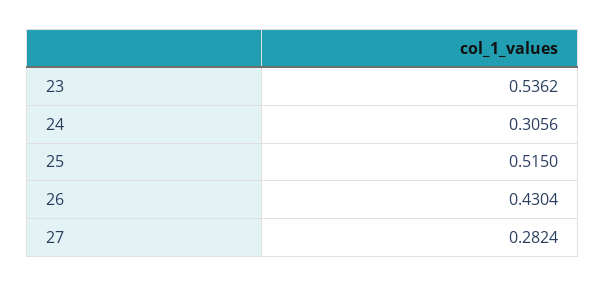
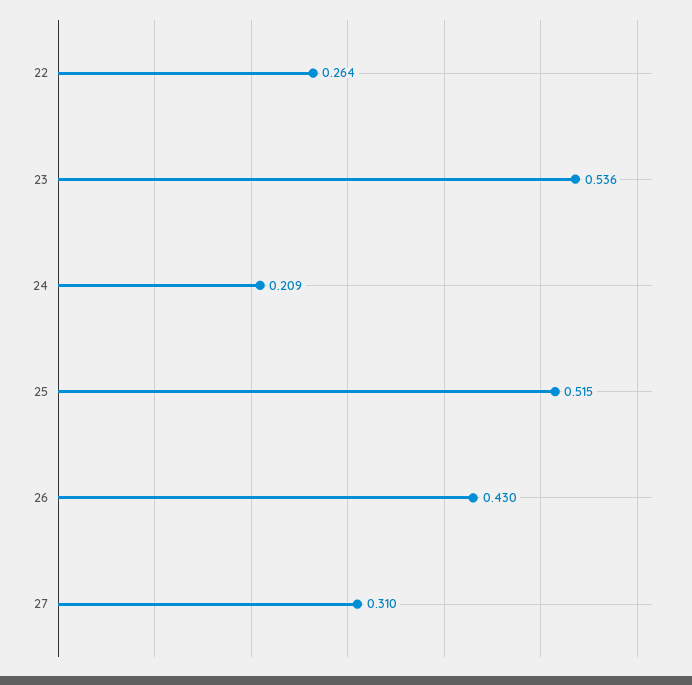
  {
    "23": 0.5362,
-   "24": 0.3056,
+   "24": 0.209,
    "25": 0.515,
    "26": 0.4304,
-   "27": 0.2824
+   "27": 0.31,
+   "22": 0.264
  }

